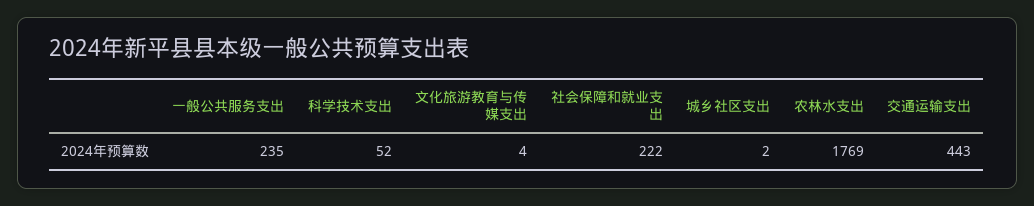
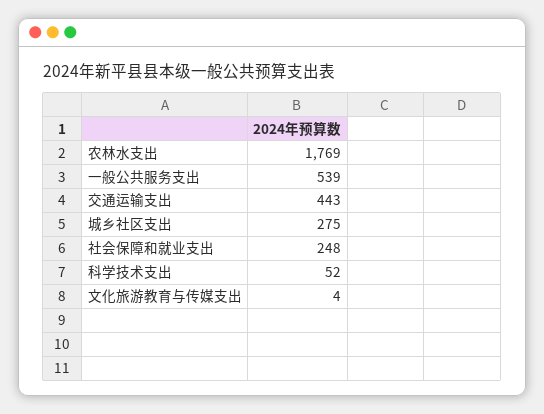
  {
-   "一般公共服务支出": 235,
+   "一般公共服务支出": 539,
    "科学技术支出": 52,
    "文化旅游教育与传媒支出": 4,
-   "社会保障和就业支出": 222,
+   "社会保障和就业支出": 248,
-   "城乡社区支出": 2,
+   "城乡社区支出": 275,
    "农林水支出": 1769,
    "交通运输支出": 443
  }

